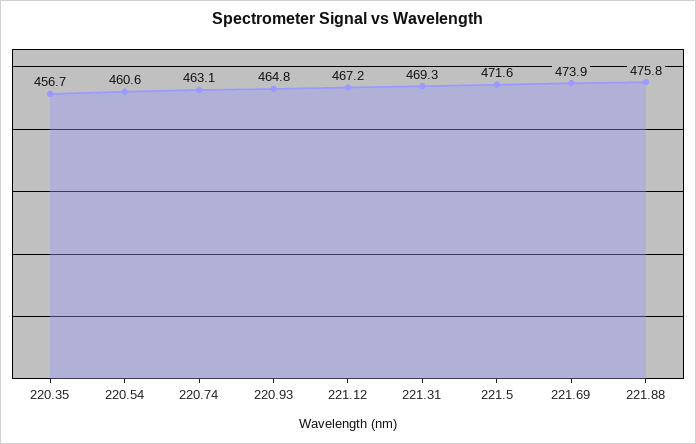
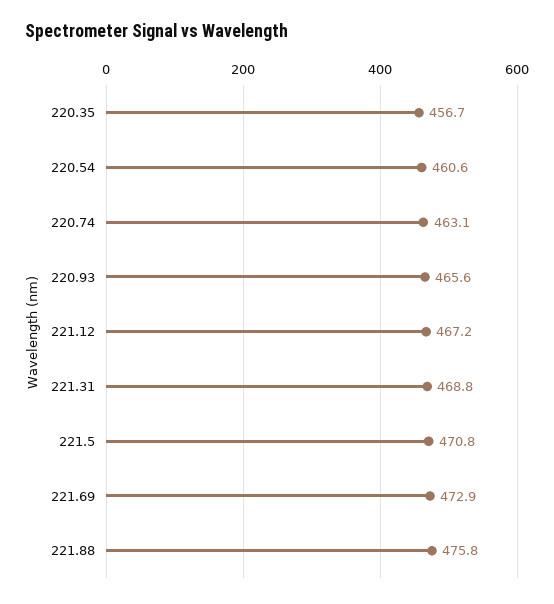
  {
    "220.35": 456.7,
    "220.54": 460.6,
    "220.74": 463.1,
-   "220.93": 464.8,
+   "220.93": 465.6,
    "221.12": 467.2,
-   "221.31": 469.3,
+   "221.31": 468.8,
-   "221.5": 471.6,
+   "221.5": 470.8,
-   "221.69": 473.9,
+   "221.69": 472.9,
    "221.88": 475.8
  }

